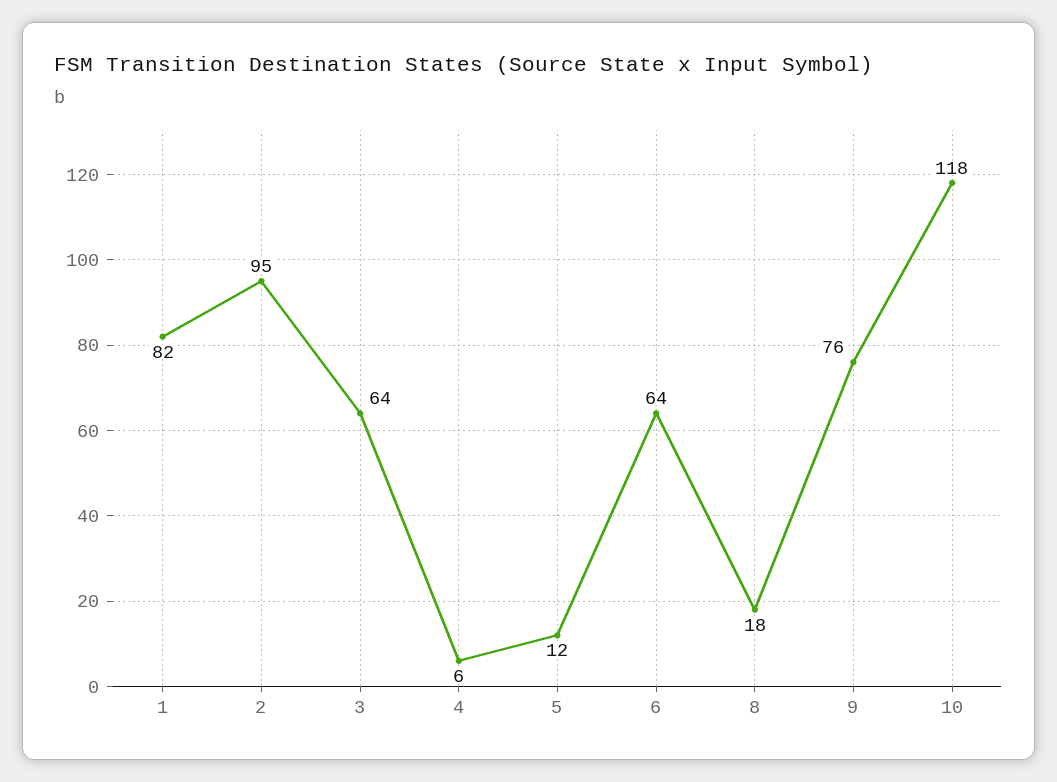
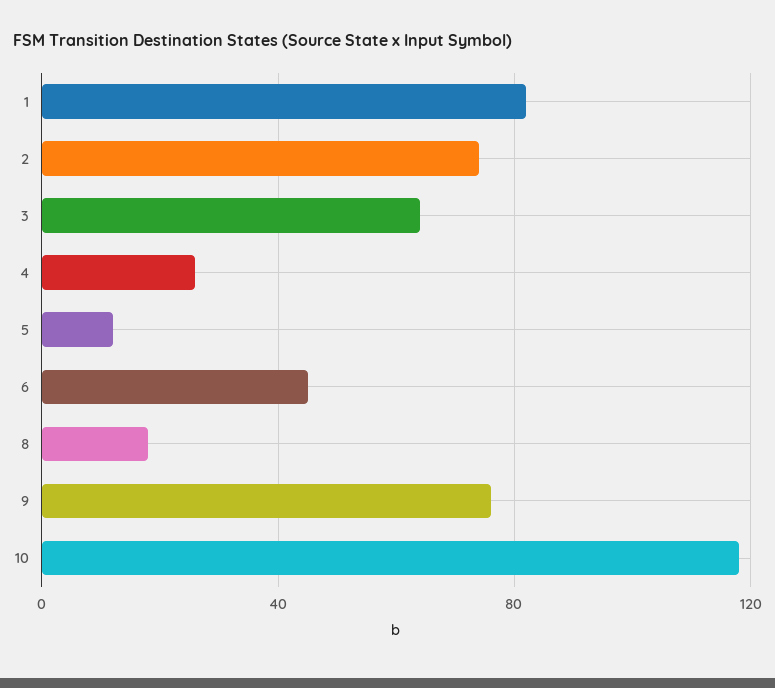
  {
    "1": 82,
-   "2": 95,
+   "2": 75,
    "3": 64,
-   "4": 6,
+   "4": 25,
    "5": 12,
-   "6": 64,
+   "6": 45,
    "8": 18,
    "9": 76,
    "10": 118
  }

